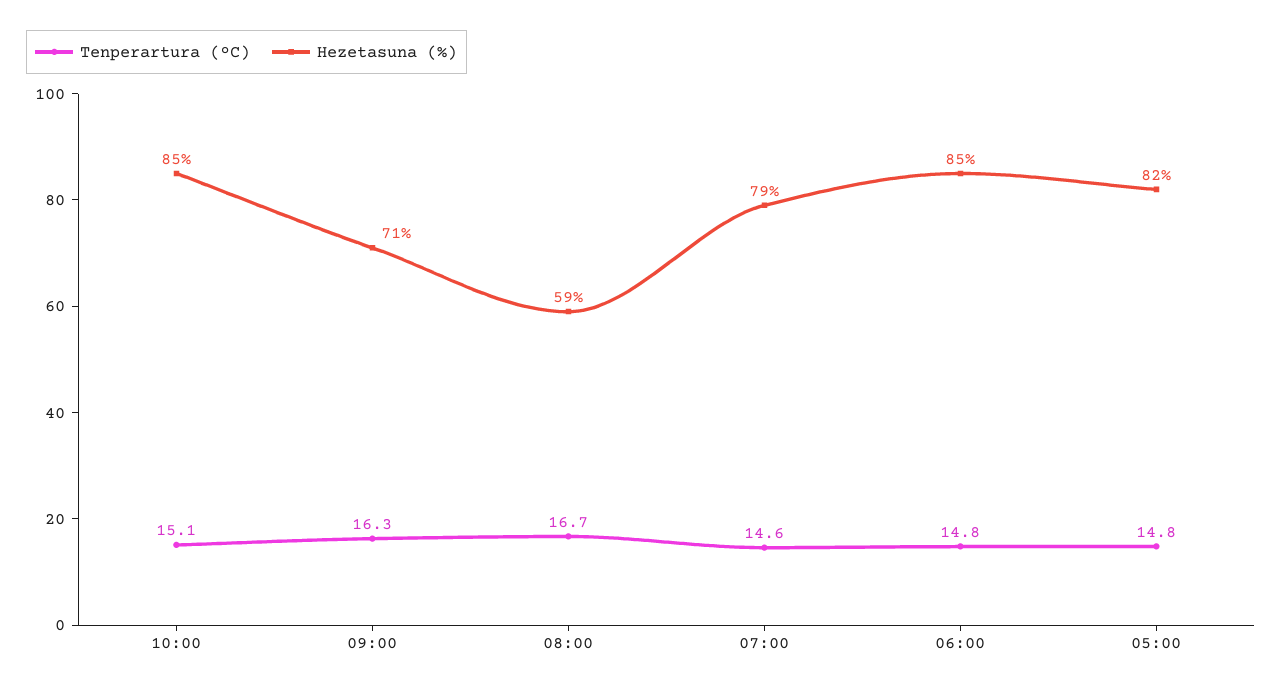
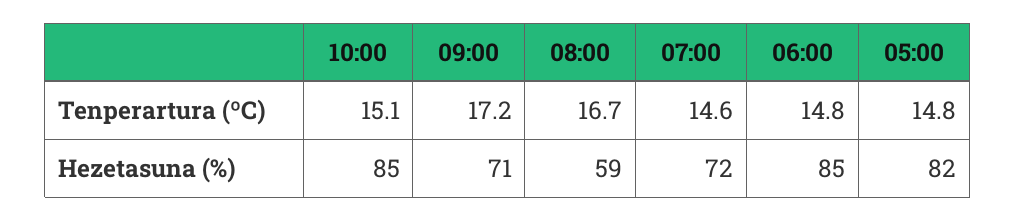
  {
    "Tenperartura (ºC)": {
      "10:00": 15.1,
-     "09:00": 16.3,
+     "09:00": 17.2,
      "08:00": 16.7,
      "07:00": 14.6,
      "06:00": 14.8,
      "05:00": 14.8
    },
    "Hezetasuna (%)": {
      "10:00": 85,
      "09:00": 71,
      "08:00": 59,
-     "07:00": 79,
+     "07:00": 72,
      "06:00": 85,
      "05:00": 82
    }
  }

